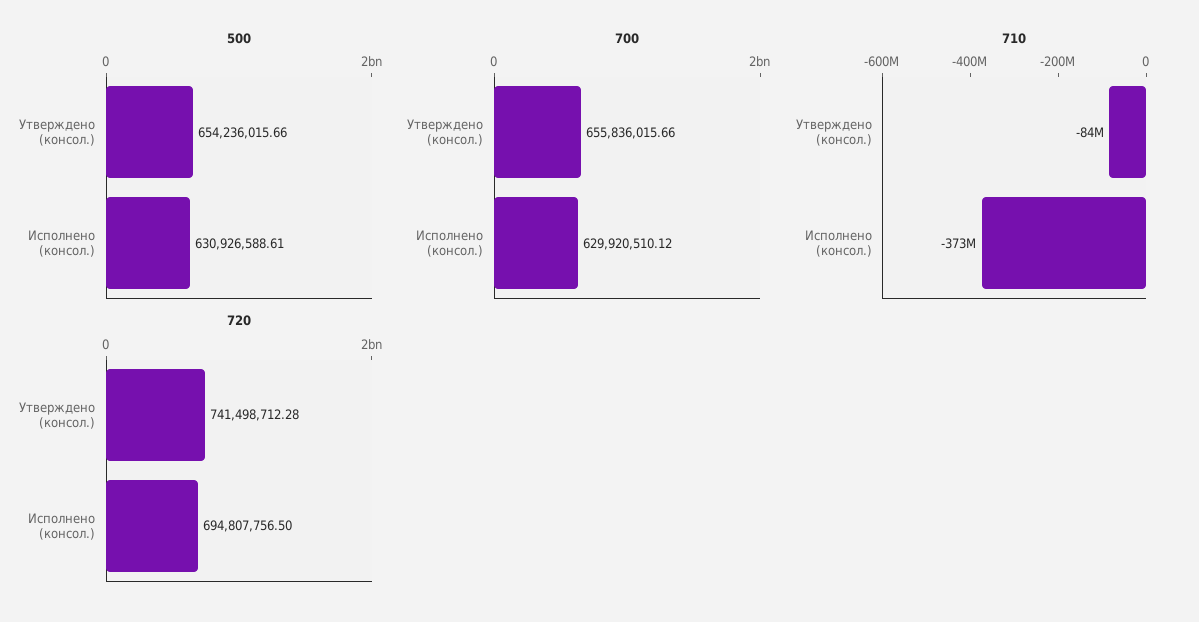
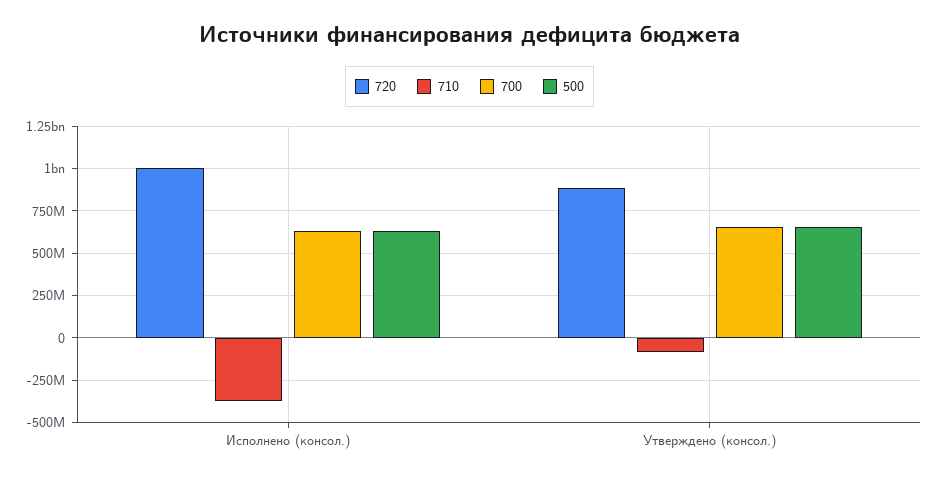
  {
    "500": {
      "Утверждено (консол.)": 654236015.66,
      "Исполнено (консол.)": 630926588.61
    },
    "700": {
      "Утверждено (консол.)": 655836015.66,
      "Исполнено (консол.)": 629920510.12
    },
    "710": {
      "Утверждено (консол.)": -84000000,
      "Исполнено (консол.)": -373000000
    },
    "720": {
-     "Утверждено (консол.)": 741498712.28,
+     "Утверждено (консол.)": 900000000,
-     "Исполнено (консол.)": 694807756.5
+     "Исполнено (консол.)": 1000000000
    }
  }

